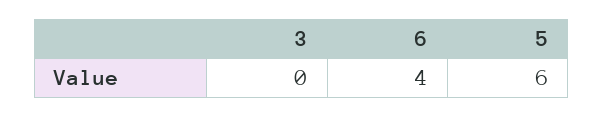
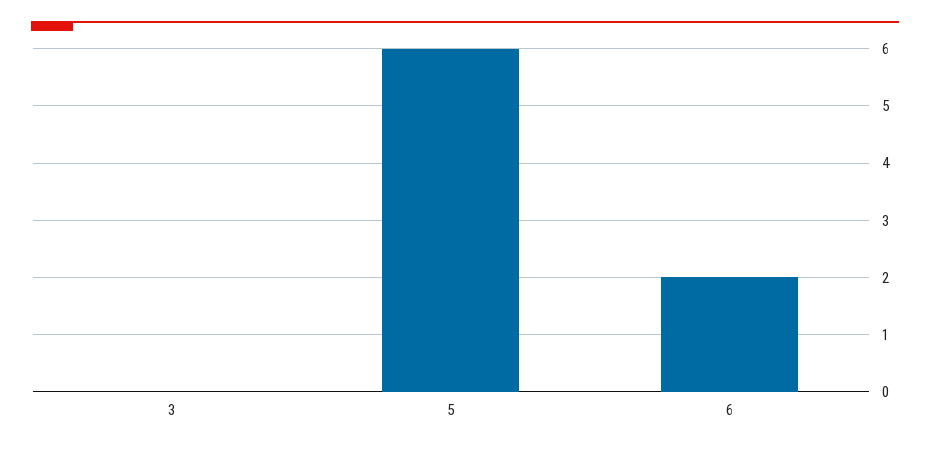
  {
    "3": 0,
-   "6": 4,
+   "6": 2,
    "5": 6
  }

